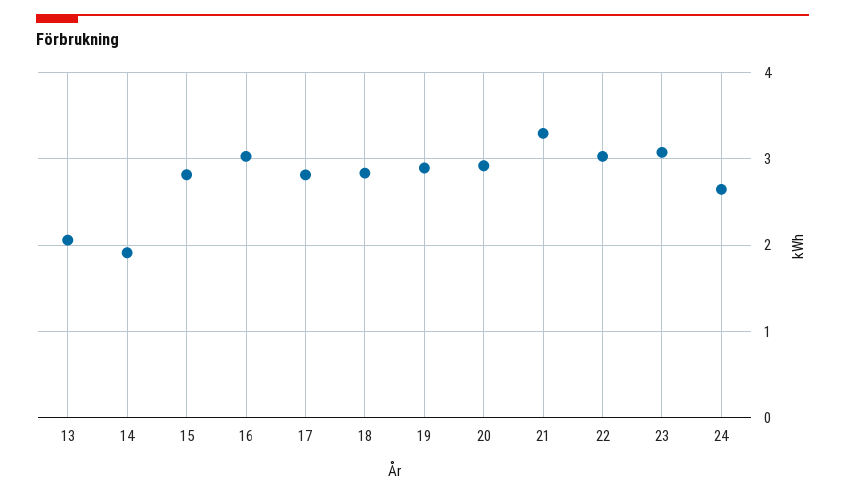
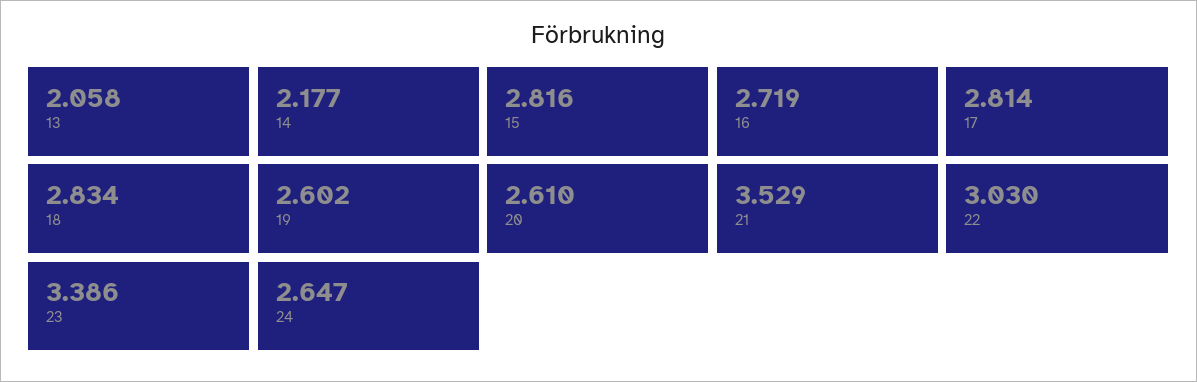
  {
    "13": 2.058,
-   "14": 1.9,
+   "14": 2.177,
    "15": 2.816,
-   "16": 3,
+   "16": 2.719,
    "17": 2.814,
    "18": 2.834,
-   "19": 2.9,
+   "19": 2.602,
-   "20": 2.9,
+   "20": 2.61,
-   "21": 3.3,
+   "21": 3.529,
    "22": 3.03,
-   "23": 3.1,
+   "23": 3.386,
    "24": 2.647
  }

